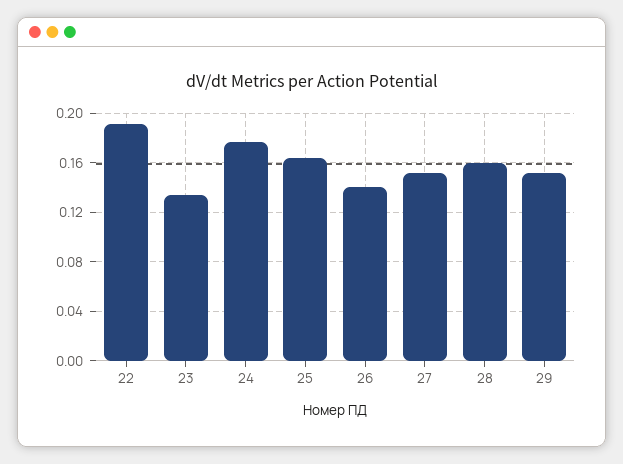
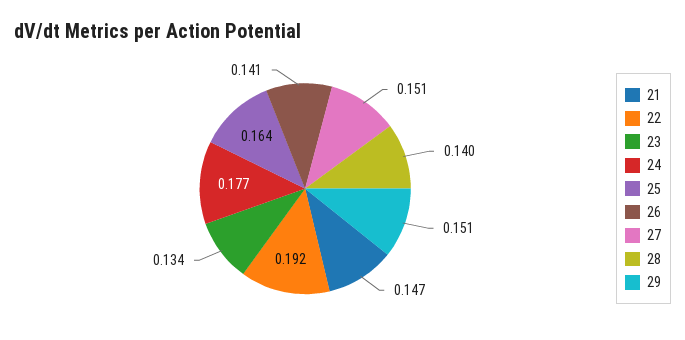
  {
    "22": 0.192,
    "23": 0.134,
    "24": 0.177,
    "25": 0.164,
    "26": 0.141,
    "27": 0.151,
-   "28": 0.16,
+   "28": 0.14,
-   "29": 0.151
+   "29": 0.151,
+   "21": 0.147
  }

